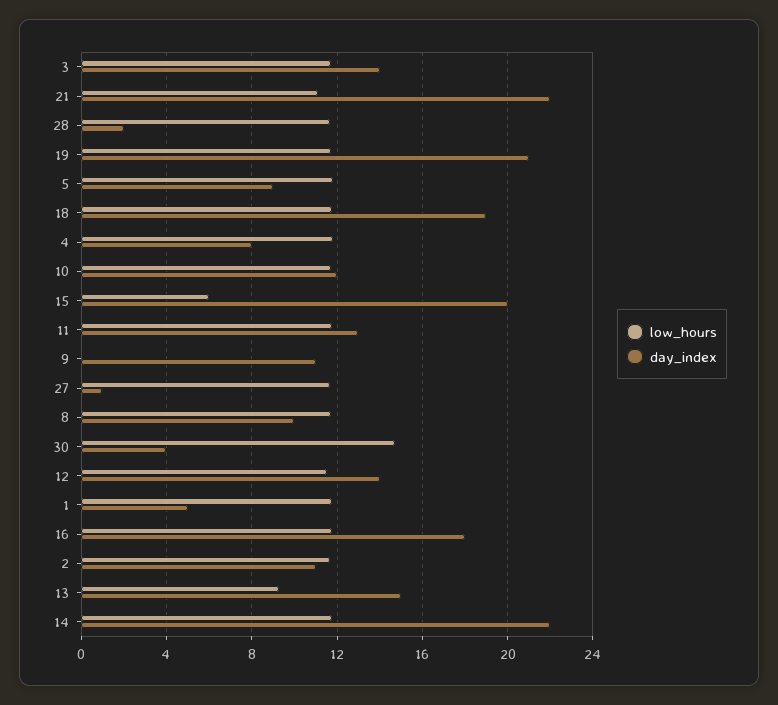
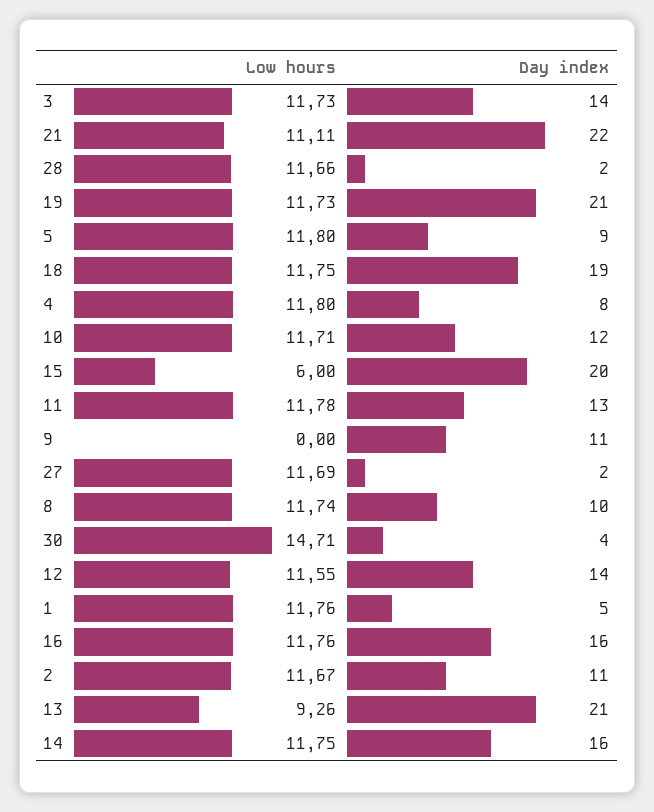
  {
    "low_hours": {
      "3": 11.73,
      "21": 11.11,
      "28": 11.66,
      "19": 11.73,
      "5": 11.8,
      "18": 11.75,
      "4": 11.8,
      "10": 11.71,
      "15": 6,
      "11": 11.78,
      "9": 0,
      "27": 11.69,
      "8": 11.74,
      "30": 14.71,
      "12": 11.55,
      "1": 11.76,
      "16": 11.76,
      "2": 11.67,
      "13": 9.26,
      "14": 11.75
    },
    "day_index": {
      "3": 14,
      "21": 22,
      "28": 2,
      "19": 21,
      "5": 9,
      "18": 19,
      "4": 8,
      "10": 12,
      "15": 20,
      "11": 13,
      "9": 11,
-     "27": 1,
+     "27": 2,
      "8": 10,
      "30": 4,
      "12": 14,
      "1": 5,
-     "16": 18,
+     "16": 16,
      "2": 11,
-     "13": 15,
+     "13": 21,
-     "14": 22
+     "14": 16
    }
  }

